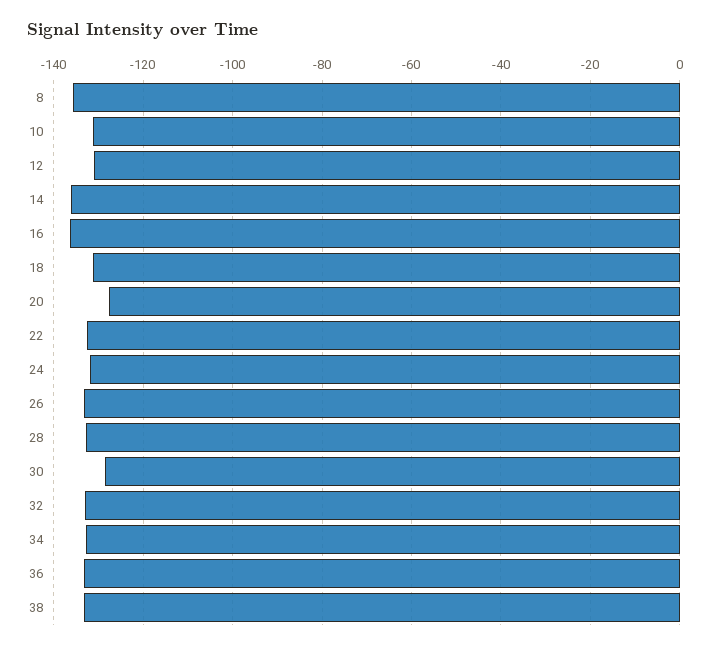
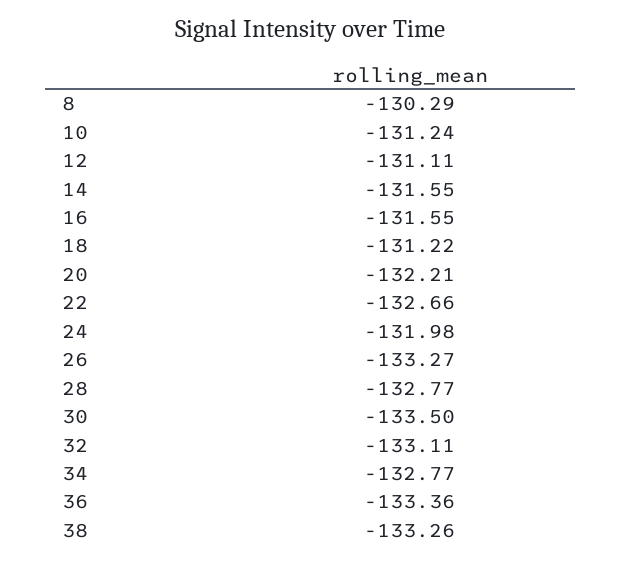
  {
-   "8": -136,
+   "8": -130.29,
    "10": -131.24,
    "12": -131.11,
-   "14": -136,
+   "14": -131.55,
-   "16": -136,
+   "16": -131.55,
    "18": -131.22,
-   "20": -128,
+   "20": -132.21,
    "22": -132.66,
    "24": -131.98,
    "26": -133.27,
    "28": -132.77,
-   "30": -128,
+   "30": -133.5,
    "32": -133.11,
    "34": -132.77,
    "36": -133.36,
    "38": -133.26
  }

